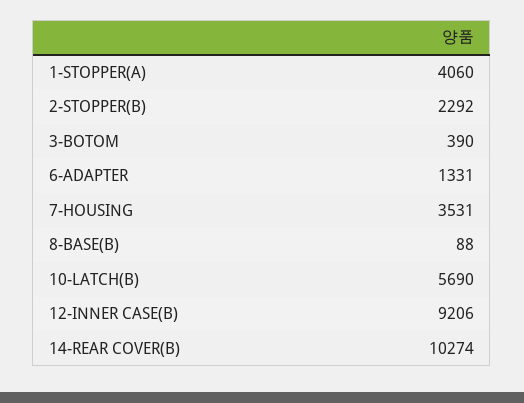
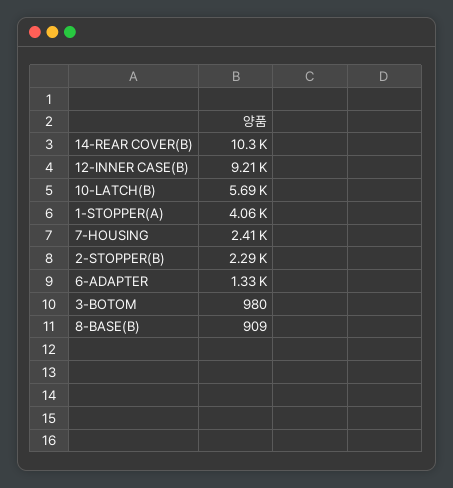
  {
    "1-STOPPER(A)": 4060,
    "2-STOPPER(B)": 2292,
-   "3-BOTOM": 390,
+   "3-BOTOM": 980,
    "6-ADAPTER": 1331,
-   "7-HOUSING": 3531,
+   "7-HOUSING": 2410,
-   "8-BASE(B)": 88,
+   "8-BASE(B)": 909,
    "10-LATCH(B)": 5690,
    "12-INNER CASE(B)": 9206,
    "14-REAR COVER(B)": 10274
  }

